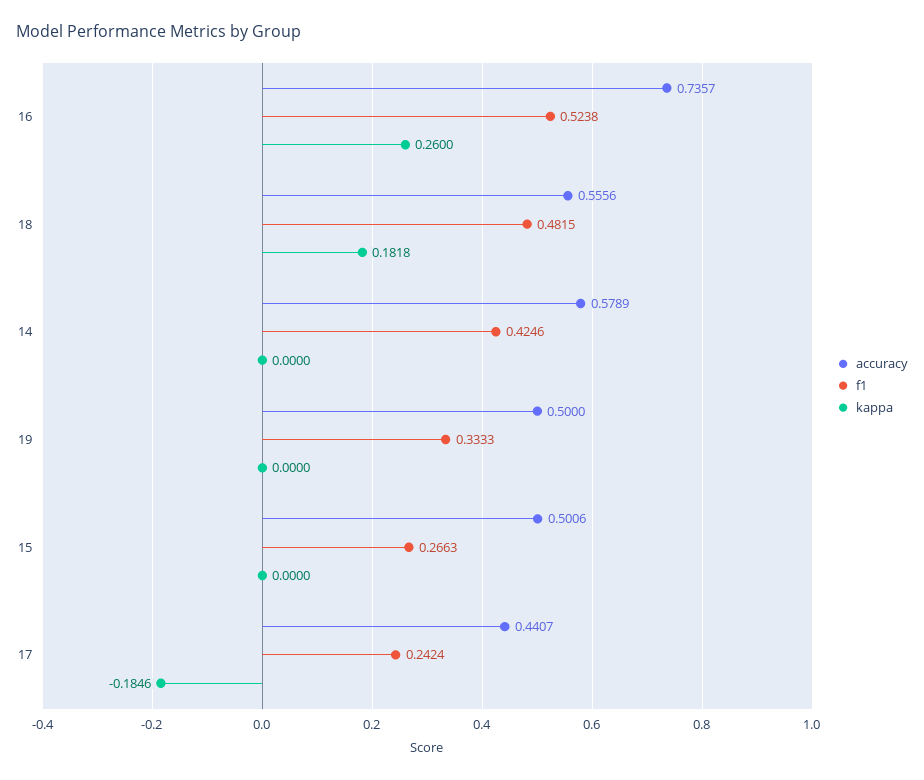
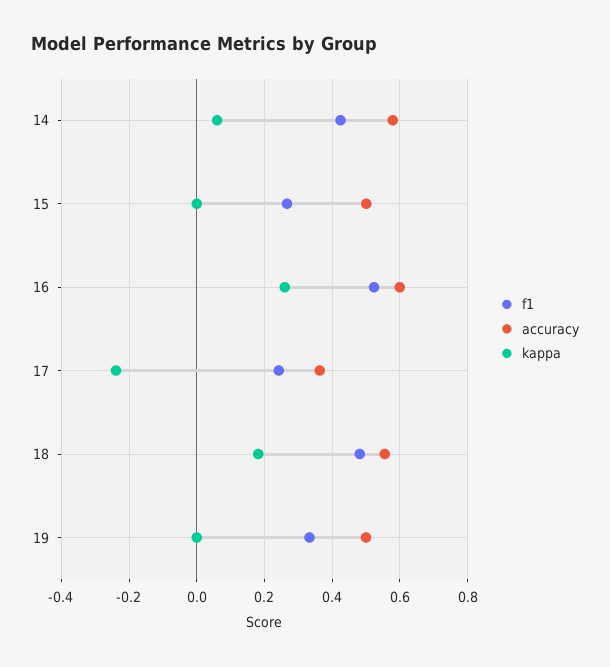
  {
    "accuracy": {
-     "16": 0.7357,
+     "16": 0.6,
      "18": 0.5556,
      "14": 0.5789,
      "19": 0.5,
      "15": 0.5006,
-     "17": 0.4407
+     "17": 0.36
    },
    "f1": {
      "16": 0.5238,
      "18": 0.4815,
      "14": 0.4246,
      "19": 0.3333,
      "15": 0.2663,
      "17": 0.2424
    },
    "kappa": {
      "16": 0.26,
      "18": 0.1818,
-     "14": 0,
+     "14": 0.06,
      "19": 0,
      "15": 0,
-     "17": -0.1846
+     "17": -0.24
    }
  }

